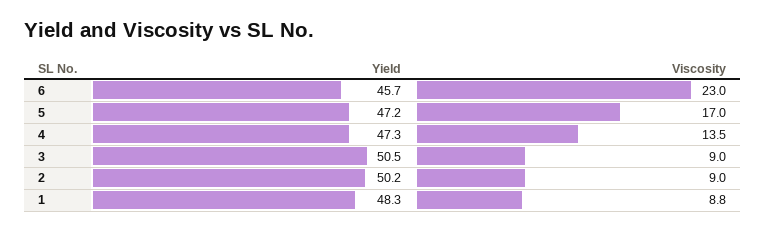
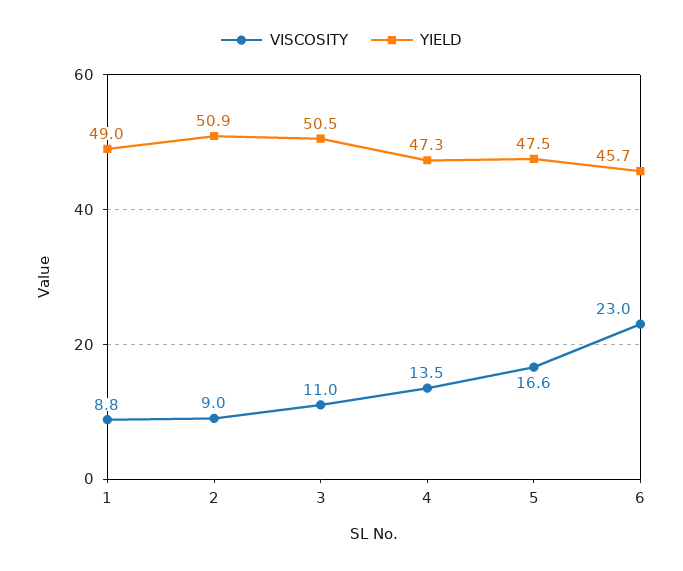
  {
    "Yield": {
      "6": 45.7,
-     "5": 47.2,
+     "5": 47.5,
      "4": 47.3,
      "3": 50.5,
-     "2": 50.2,
+     "2": 50.9,
-     "1": 48.3
+     "1": 49
    },
    "Viscosity": {
      "6": 23,
-     "5": 17,
+     "5": 16.6,
      "4": 13.5,
-     "3": 9,
+     "3": 11,
      "2": 9,
      "1": 8.8
    }
  }

